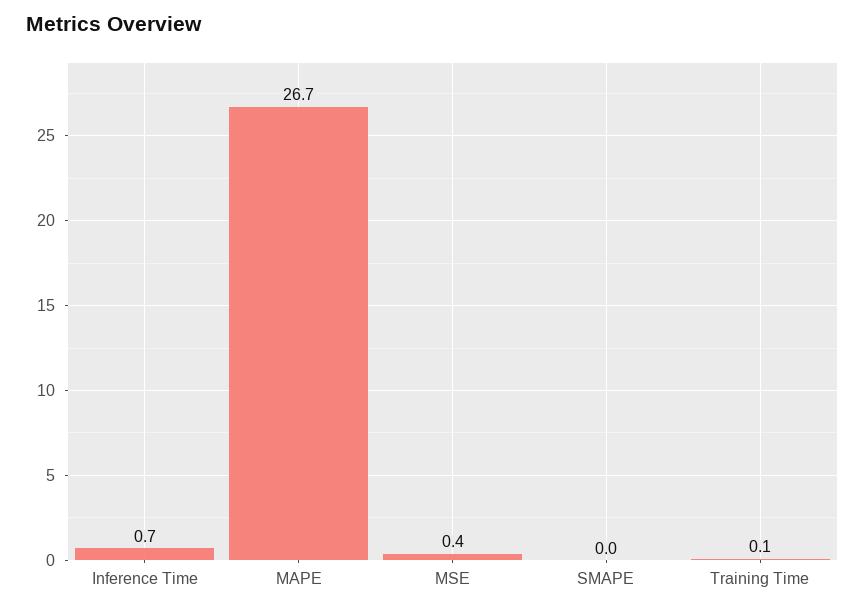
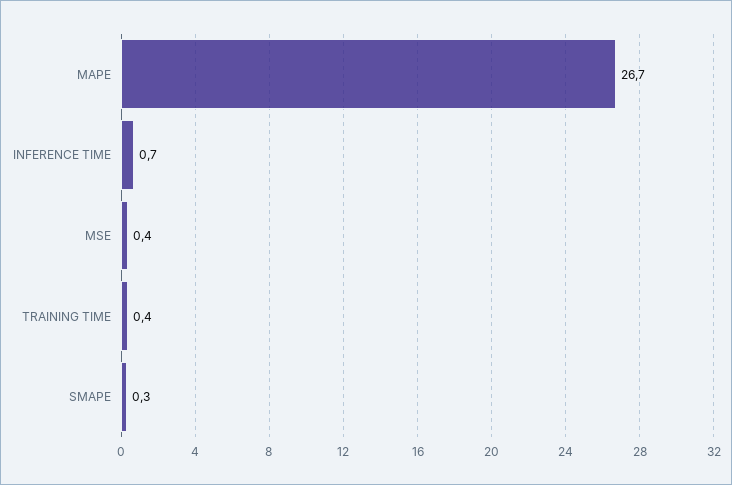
  {
    "Inference Time": 0.7,
    "MAPE": 26.7,
    "MSE": 0.4,
-   "SMAPE": 0,
+   "SMAPE": 0.3,
-   "Training Time": 0.1
+   "Training Time": 0.4
  }

